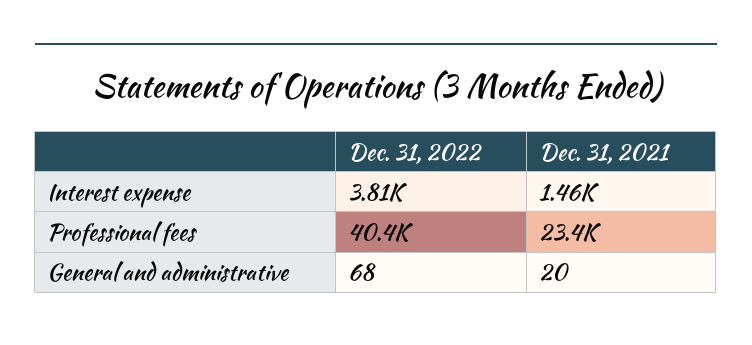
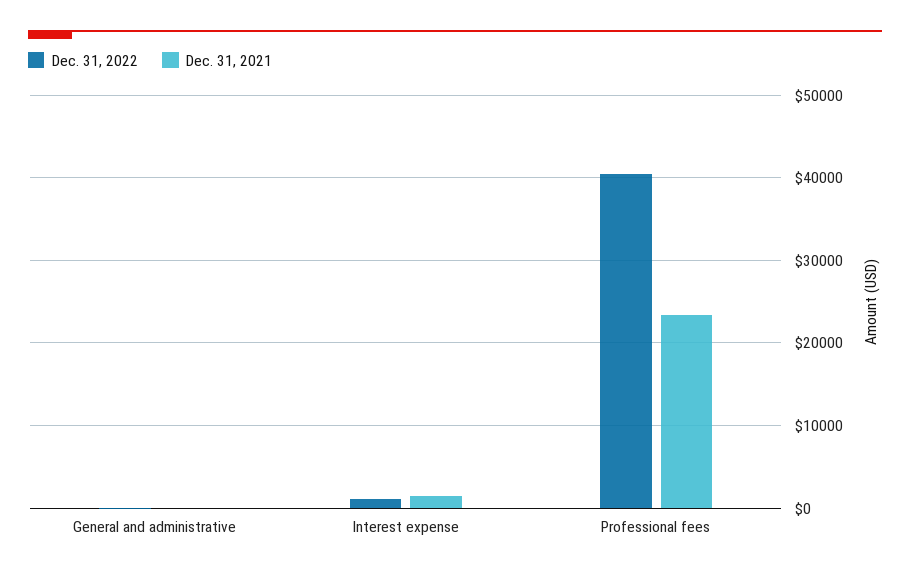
  {
    "Dec. 31, 2022": {
-     "Interest expense": 3810,
+     "Interest expense": 1000,
      "Professional fees": 40400,
      "General and administrative": 68
    },
    "Dec. 31, 2021": {
      "Interest expense": 1460,
      "Professional fees": 23400,
      "General and administrative": 20
    }
  }

